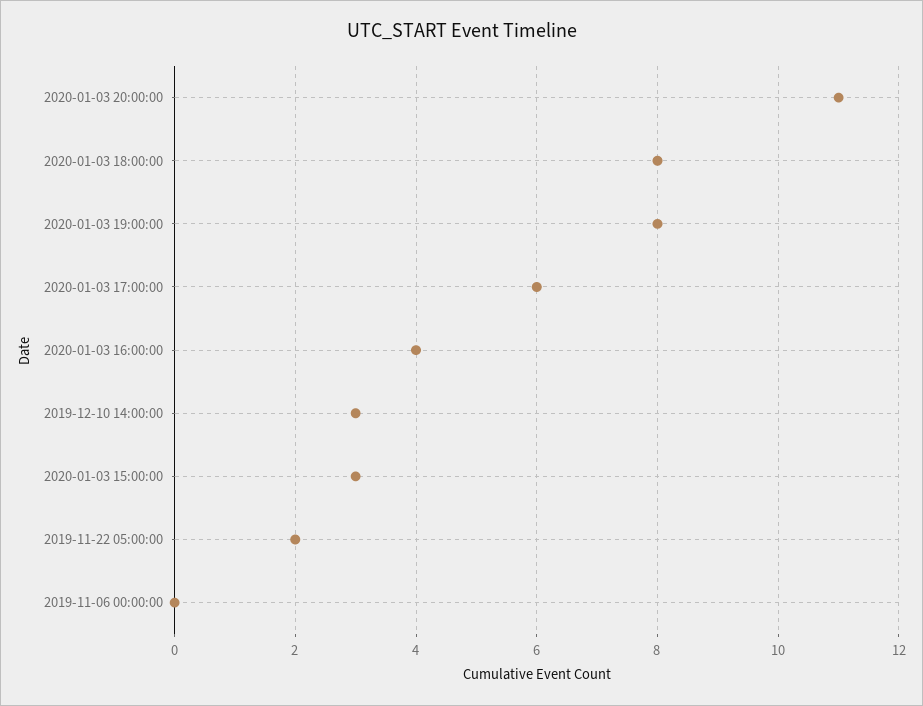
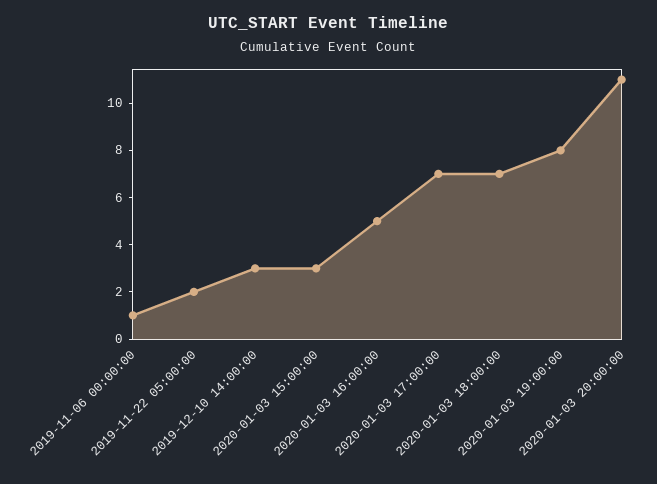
  {
    "2020-01-03 20:00:00": 11,
-   "2020-01-03 18:00:00": 8,
+   "2020-01-03 18:00:00": 7,
    "2020-01-03 19:00:00": 8,
-   "2020-01-03 17:00:00": 6,
+   "2020-01-03 17:00:00": 7,
-   "2020-01-03 16:00:00": 4,
+   "2020-01-03 16:00:00": 5,
    "2019-12-10 14:00:00": 3,
    "2020-01-03 15:00:00": 3,
    "2019-11-22 05:00:00": 2,
-   "2019-11-06 00:00:00": 0
+   "2019-11-06 00:00:00": 1
  }

